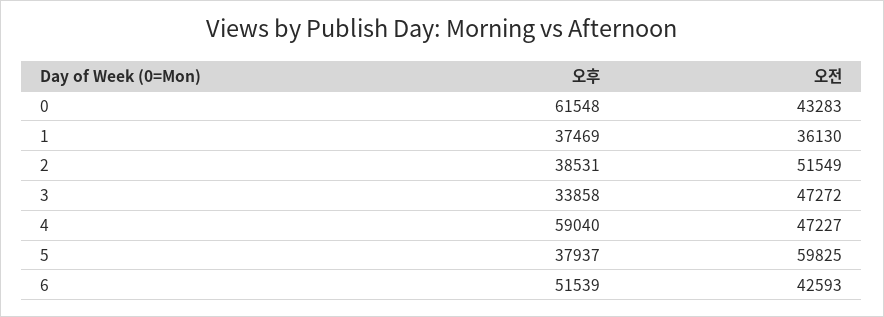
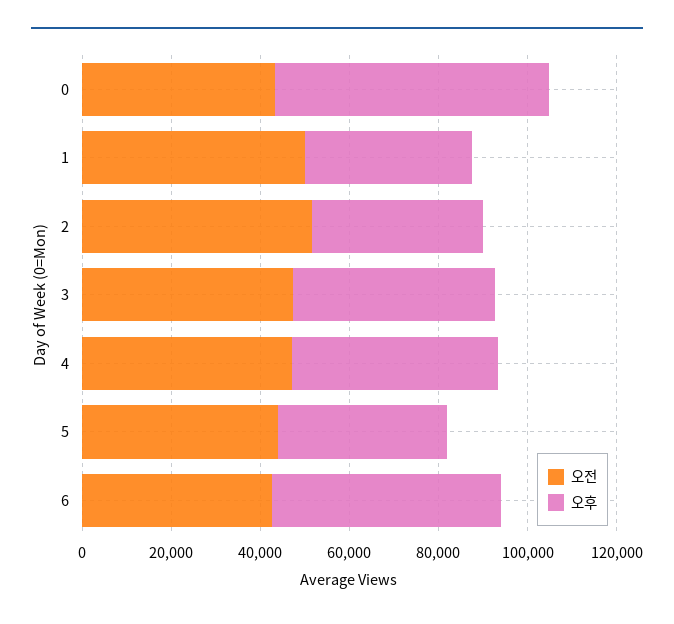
  {
    "오후": {
      "0": 61548,
      "1": 37469,
      "2": 38531,
-     "3": 33858,
+     "3": 45000,
-     "4": 59040,
+     "4": 45000,
      "5": 37937,
      "6": 51539
    },
    "오전": {
      "0": 43283,
-     "1": 36130,
+     "1": 50000,
      "2": 51549,
      "3": 47272,
      "4": 47227,
-     "5": 59825,
+     "5": 45000,
      "6": 42593
    }
  }

